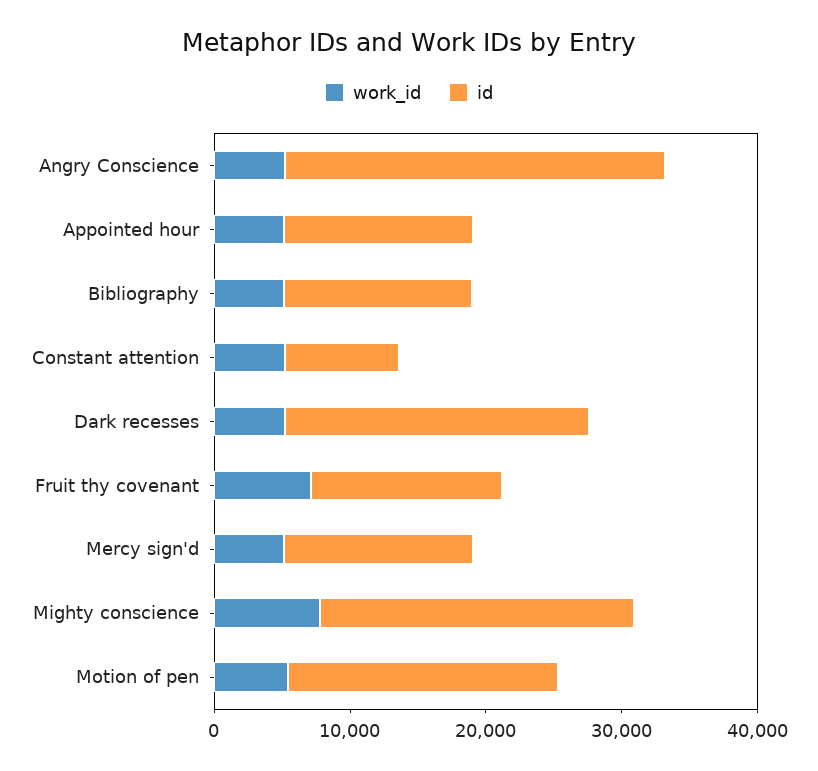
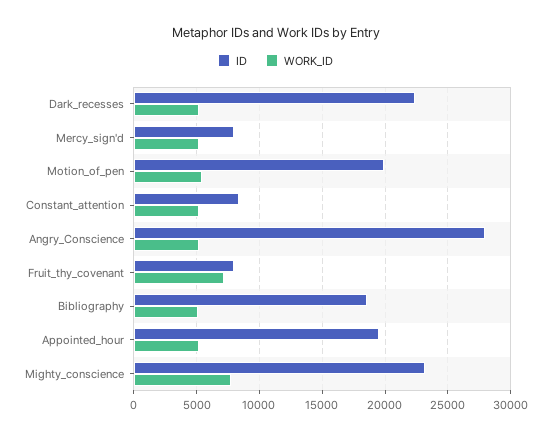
  {
    "work_id": {
      "Angry Conscience": 5000,
      "Appointed hour": 5000,
      "Bibliography": 5000,
      "Constant attention": 5000,
      "Dark recesses": 5000,
      "Fruit thy covenant": 7000,
      "Mercy sign'd": 5000,
      "Mighty conscience": 8000,
      "Motion of pen": 5500
    },
    "id": {
      "Angry Conscience": 28000,
-     "Appointed hour": 14000,
+     "Appointed hour": 19500,
-     "Bibliography": 14000,
+     "Bibliography": 18500,
      "Constant attention": 8500,
      "Dark recesses": 22500,
-     "Fruit thy covenant": 14000,
+     "Fruit thy covenant": 8000,
-     "Mercy sign'd": 14000,
+     "Mercy sign'd": 8000,
      "Mighty conscience": 23000,
      "Motion of pen": 20000
    }
  }

